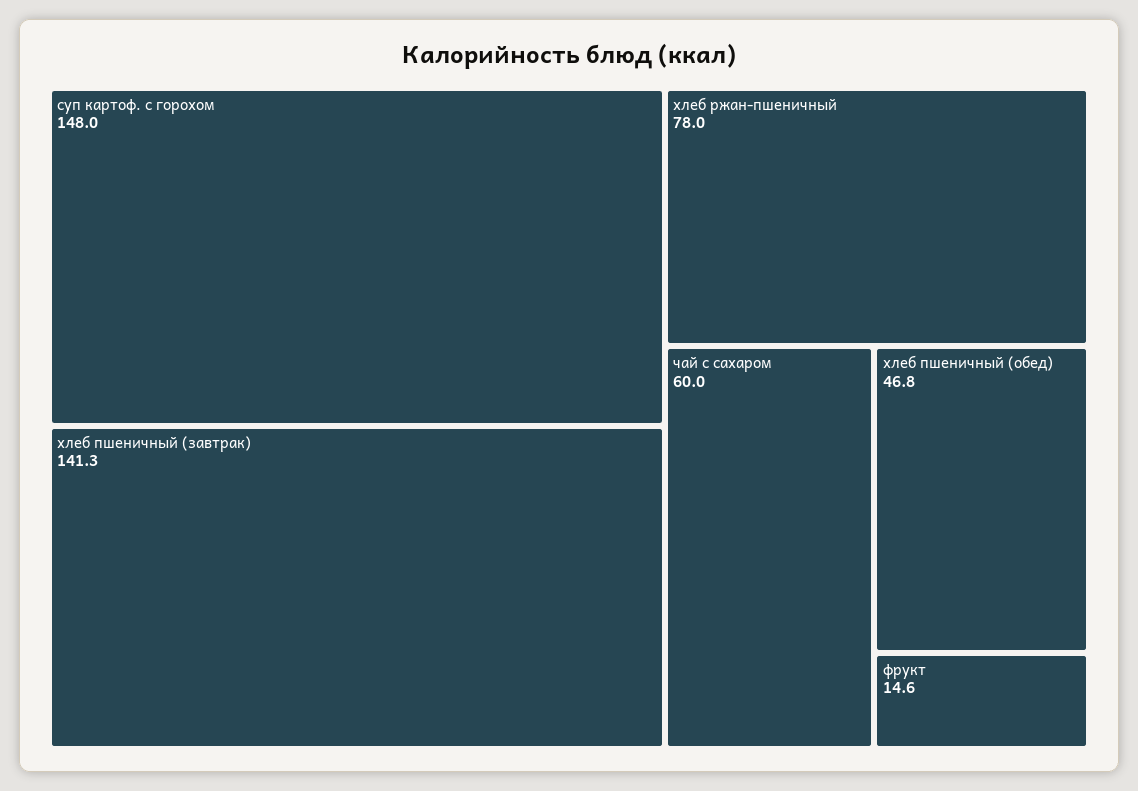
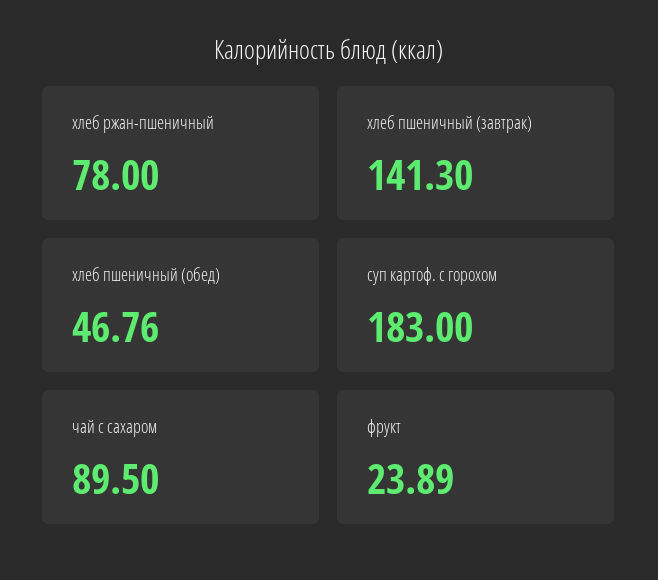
  {
-   "суп картоф. с горохом": 148,
+   "суп картоф. с горохом": 183,
    "хлеб пшеничный (завтрак)": 141.3,
    "хлеб ржан-пшеничный": 78,
-   "чай с сахаром": 60,
+   "чай с сахаром": 89.5,
    "хлеб пшеничный (обед)": 46.76,
-   "фрукт": 14.6
+   "фрукт": 23.89
  }

